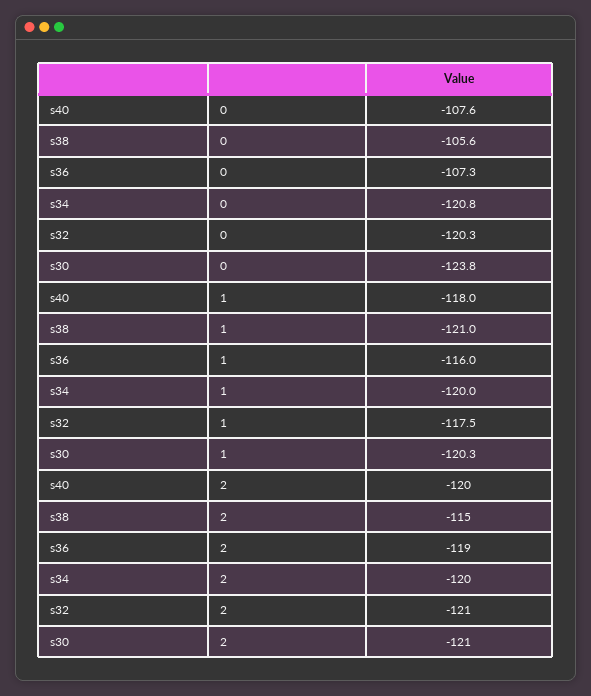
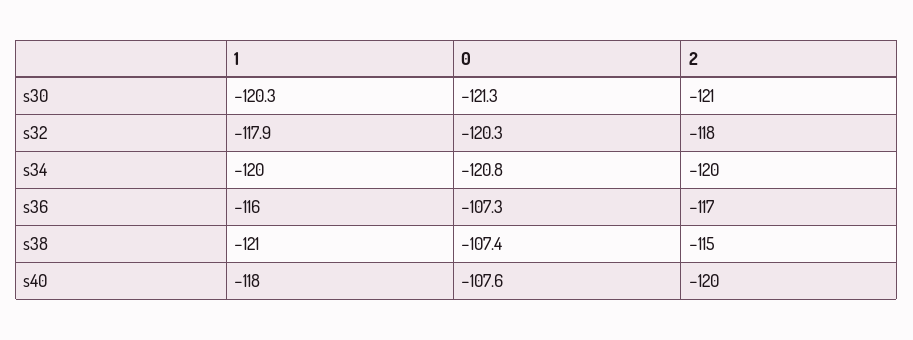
  {
    "s40": {
      "0": -107.6,
      "1": -118,
      "2": -120
    },
    "s38": {
-     "0": -105.6,
+     "0": -107.4,
      "1": -121,
      "2": -115
    },
    "s36": {
      "0": -107.3,
      "1": -116,
-     "2": -119
+     "2": -117
    },
    "s34": {
      "0": -120.8,
      "1": -120,
      "2": -120
    },
    "s32": {
      "0": -120.3,
-     "1": -117.5,
+     "1": -117.9,
-     "2": -121
+     "2": -118
    },
    "s30": {
-     "0": -123.8,
+     "0": -121.3,
      "1": -120.3,
      "2": -121
    }
  }

